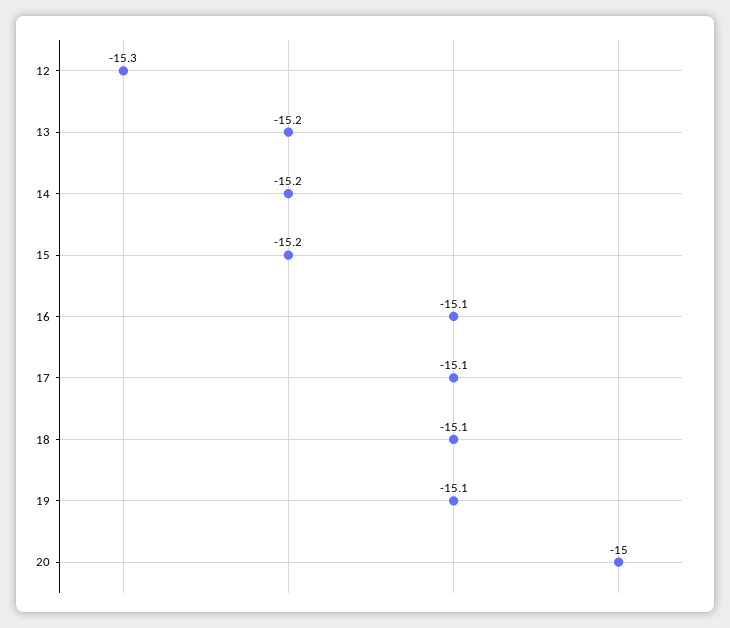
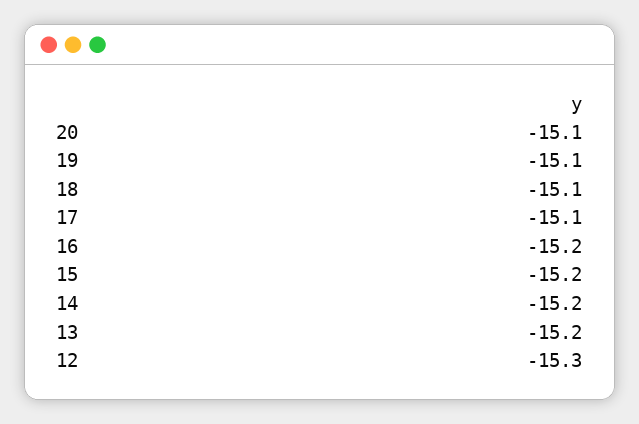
  {
    "12": -15.3,
    "13": -15.2,
    "14": -15.2,
    "15": -15.2,
-   "16": -15.1,
+   "16": -15.2,
    "17": -15.1,
    "18": -15.1,
    "19": -15.1,
-   "20": -15
+   "20": -15.1
  }

